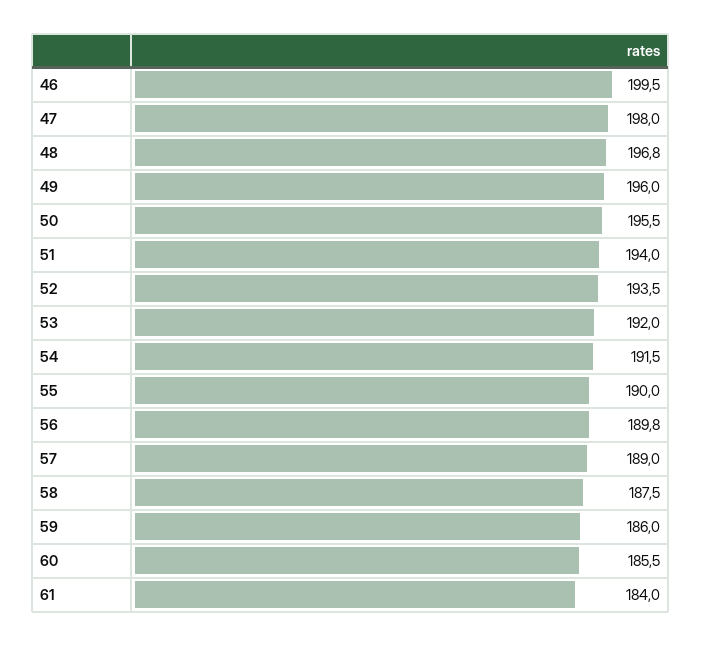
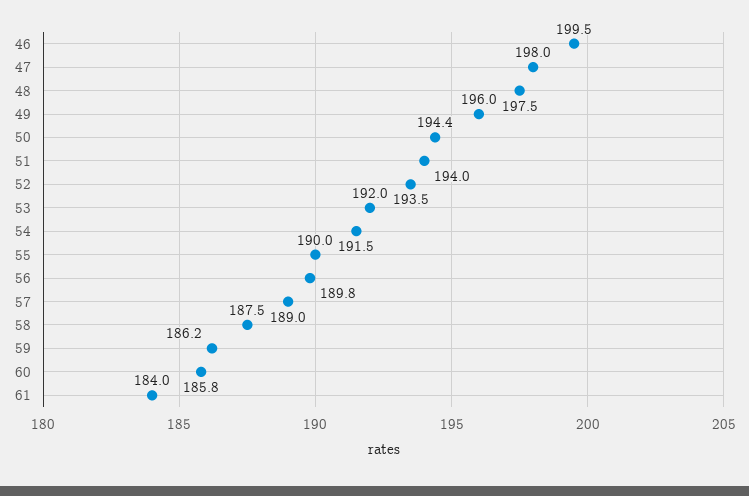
  {
    "46": 199.5,
    "47": 198,
-   "48": 196.8,
+   "48": 197.5,
    "49": 196,
-   "50": 195.5,
+   "50": 194.4,
    "51": 194,
    "52": 193.5,
    "53": 192,
    "54": 191.5,
    "55": 190,
    "56": 189.8,
    "57": 189,
    "58": 187.5,
-   "59": 186,
+   "59": 186.2,
-   "60": 185.5,
+   "60": 185.8,
    "61": 184
  }

